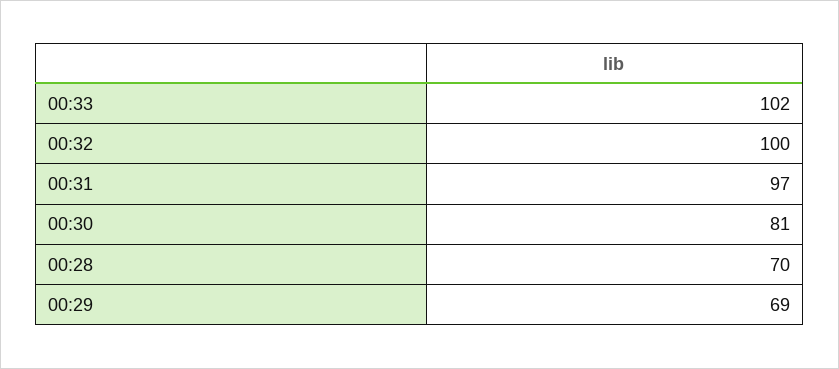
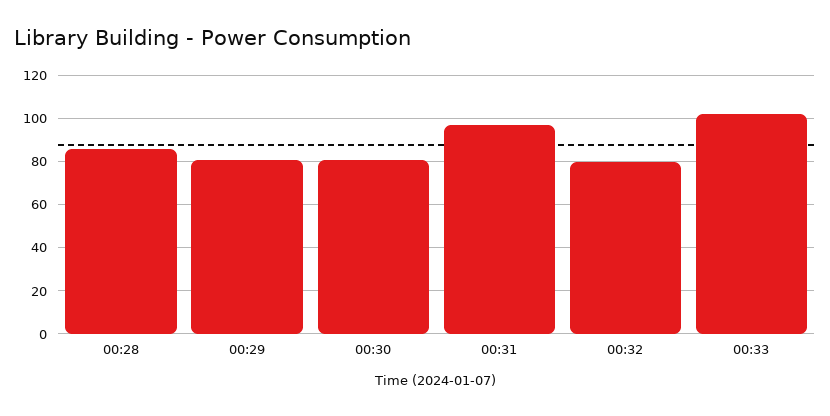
  {
    "00:33": 102,
-   "00:32": 100,
+   "00:32": 80,
    "00:31": 97,
    "00:30": 81,
-   "00:28": 70,
+   "00:28": 85,
-   "00:29": 69
+   "00:29": 80
  }

